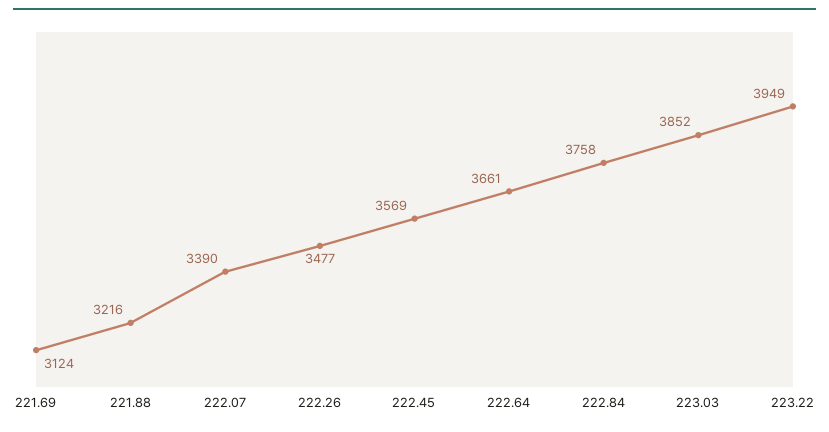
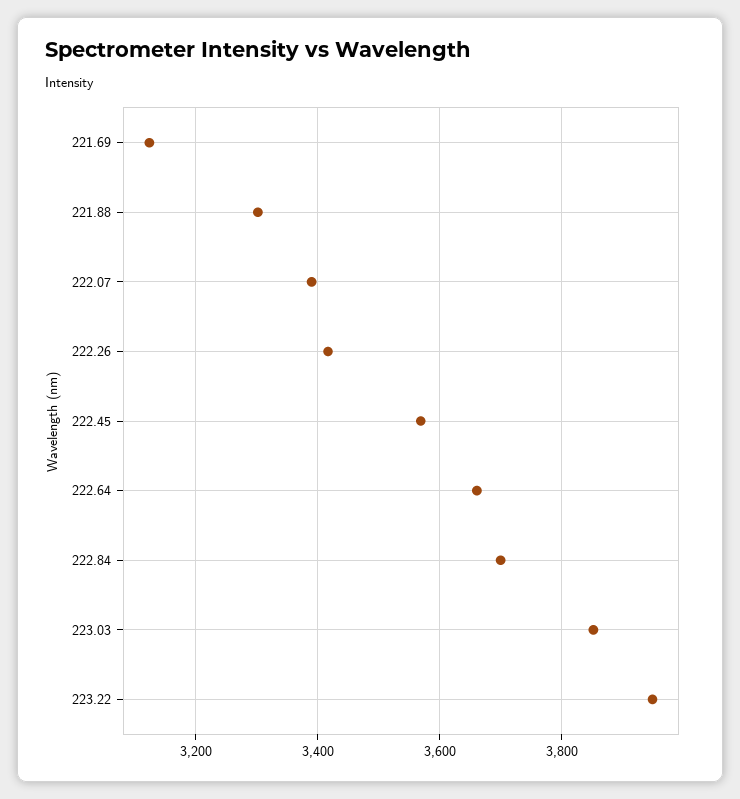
  {
    "221.69": 3124,
-   "221.88": 3216,
+   "221.88": 3300,
    "222.07": 3390,
-   "222.26": 3477,
+   "222.26": 3420,
    "222.45": 3569,
    "222.64": 3661,
-   "222.84": 3758,
+   "222.84": 3700,
    "223.03": 3852,
    "223.22": 3949
  }

